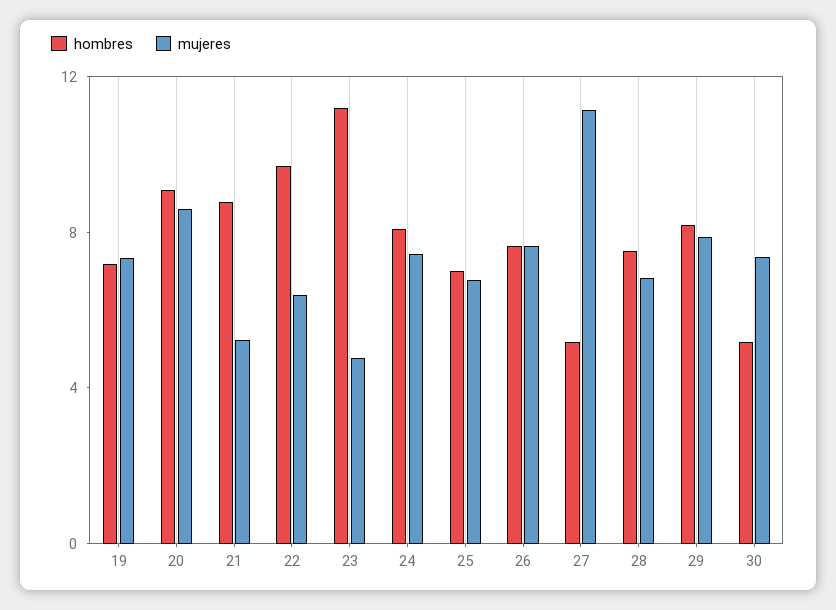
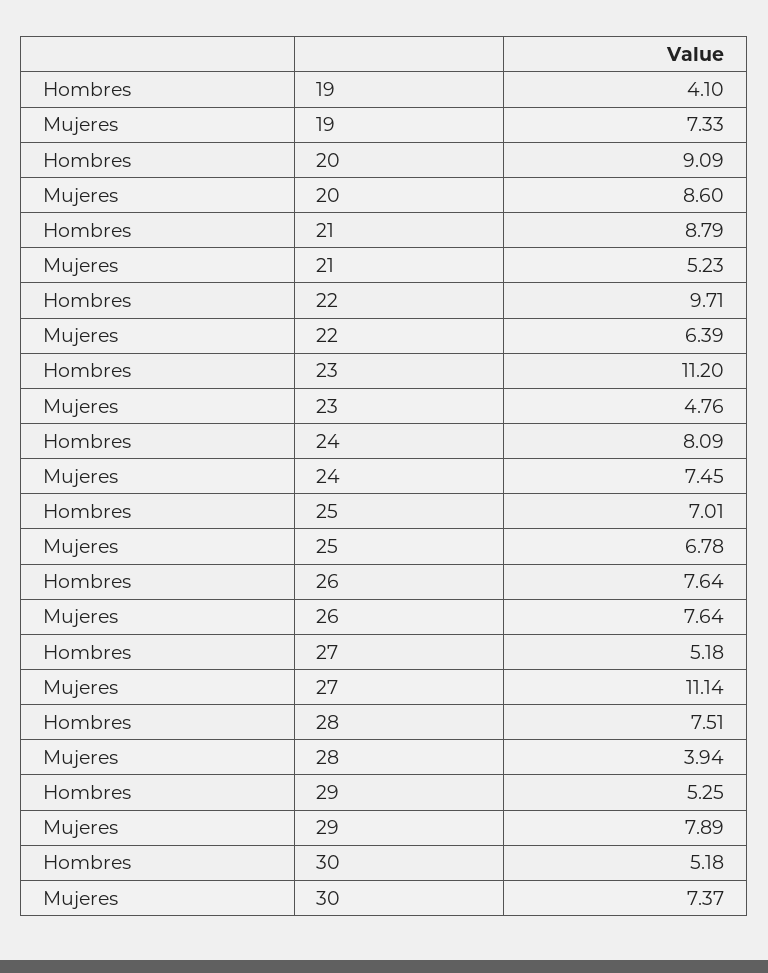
  {
    "hombres": {
-     "19": 7,
+     "19": 4.1,
      "20": 9.09,
      "21": 8.79,
      "22": 9.71,
      "23": 11.2,
      "24": 8.09,
      "25": 7.01,
      "26": 7.64,
      "27": 5.18,
      "28": 7.51,
-     "29": 8,
+     "29": 5.25,
      "30": 5.18
    },
    "mujeres": {
      "19": 7.33,
      "20": 8.6,
      "21": 5.23,
      "22": 6.39,
      "23": 4.76,
      "24": 7.45,
      "25": 6.78,
      "26": 7.64,
      "27": 11.14,
-     "28": 7,
+     "28": 3.94,
      "29": 7.89,
      "30": 7.37
    }
  }

